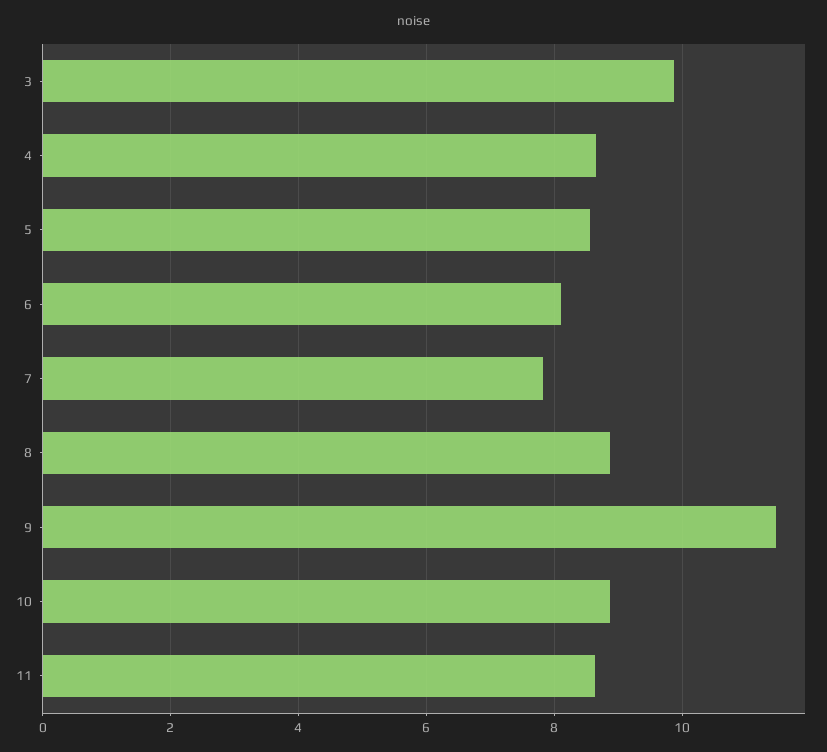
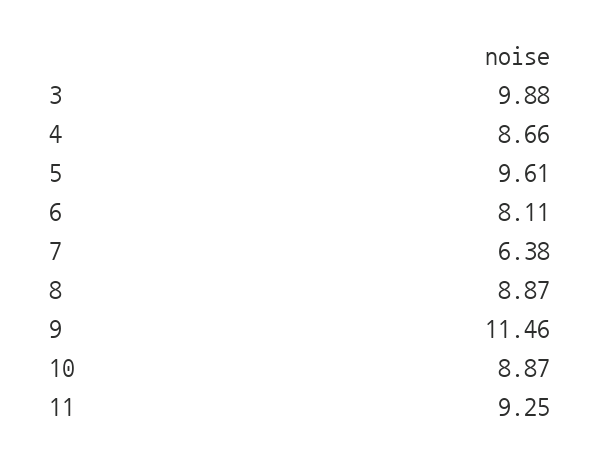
  {
    "3": 9.88,
    "4": 8.66,
-   "5": 8.6,
+   "5": 9.61,
    "6": 8.11,
-   "7": 7.8,
+   "7": 6.38,
    "8": 8.87,
    "9": 11.46,
    "10": 8.87,
-   "11": 8.6
+   "11": 9.25
  }

